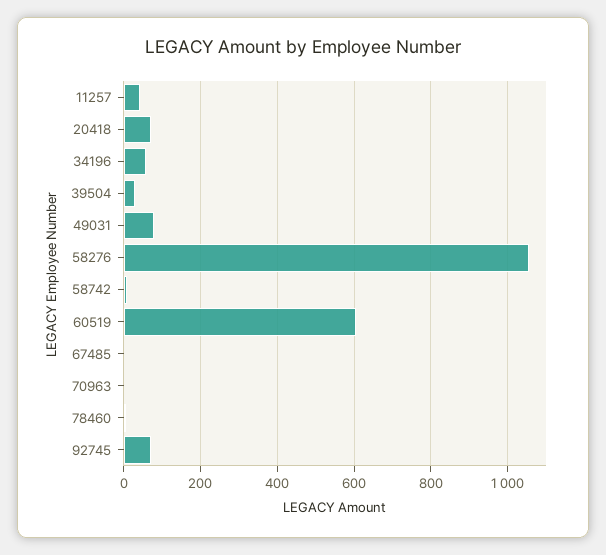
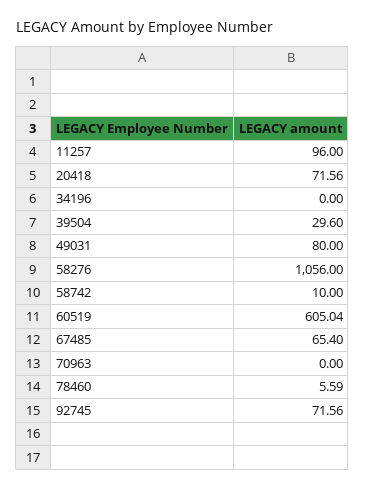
  {
-   "11257": 40,
+   "11257": 96,
    "20418": 71.56,
-   "34196": 60,
+   "34196": 0,
    "39504": 29.6,
    "49031": 80,
    "58276": 1056,
    "58742": 10,
    "60519": 605.04,
-   "67485": 0,
+   "67485": 65.4,
    "70963": 0,
    "78460": 5.59,
    "92745": 71.56
  }

